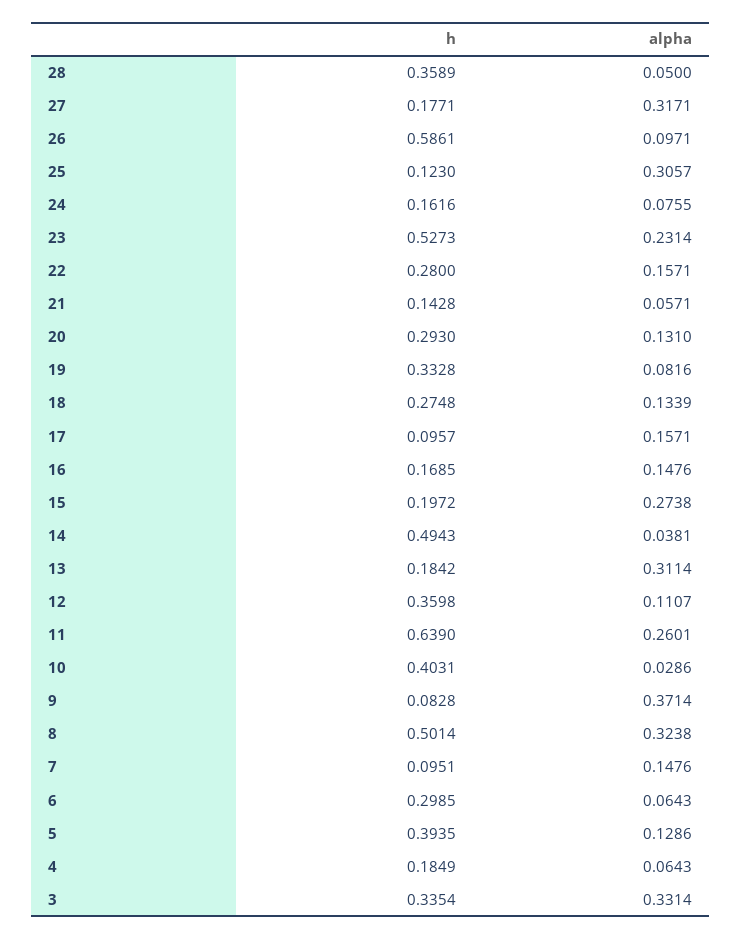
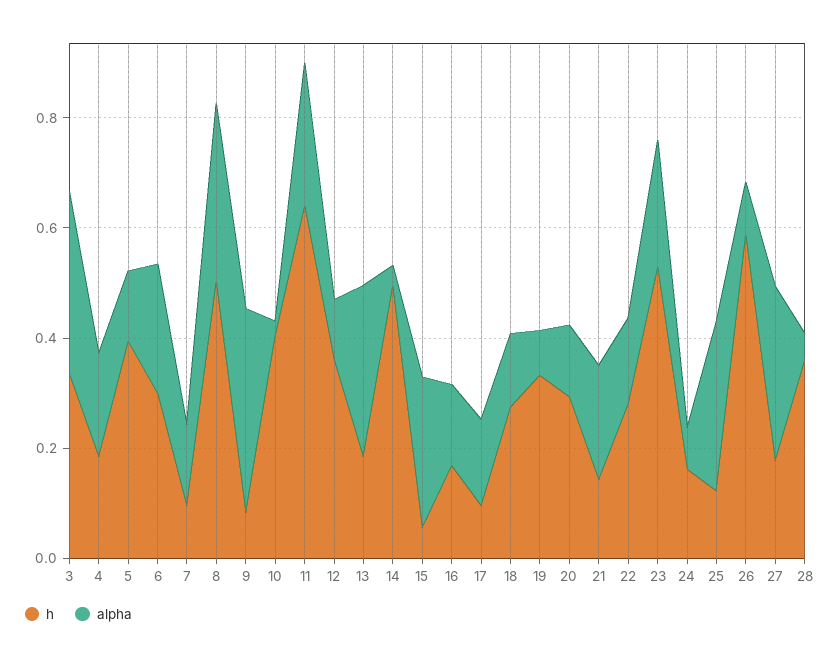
  {
    "h": {
      "28": 0.3589,
      "27": 0.1771,
      "26": 0.5861,
      "25": 0.123,
      "24": 0.1616,
      "23": 0.5273,
      "22": 0.28,
      "21": 0.1428,
      "20": 0.293,
      "19": 0.3328,
      "18": 0.2748,
      "17": 0.0957,
      "16": 0.1685,
-     "15": 0.1972,
+     "15": 0.05,
      "14": 0.4943,
      "13": 0.1842,
      "12": 0.3598,
      "11": 0.639,
      "10": 0.4031,
      "9": 0.0828,
      "8": 0.5014,
      "7": 0.0951,
      "6": 0.2985,
      "5": 0.3935,
      "4": 0.1849,
      "3": 0.3354
    },
    "alpha": {
      "28": 0.05,
      "27": 0.3171,
      "26": 0.0971,
      "25": 0.3057,
      "24": 0.0755,
      "23": 0.2314,
      "22": 0.1571,
-     "21": 0.0571,
+     "21": 0.2,
      "20": 0.131,
      "19": 0.0816,
      "18": 0.1339,
      "17": 0.1571,
      "16": 0.1476,
      "15": 0.2738,
      "14": 0.0381,
      "13": 0.3114,
      "12": 0.1107,
      "11": 0.2601,
      "10": 0.0286,
      "9": 0.3714,
      "8": 0.3238,
      "7": 0.1476,
-     "6": 0.0643,
+     "6": 0.25,
      "5": 0.1286,
-     "4": 0.0643,
+     "4": 0.2,
      "3": 0.3314
    }
  }

